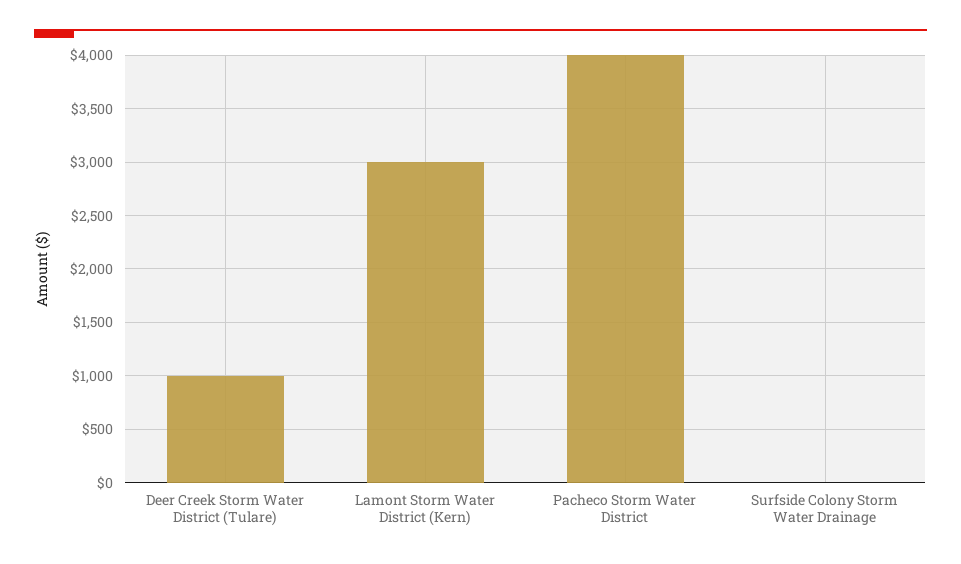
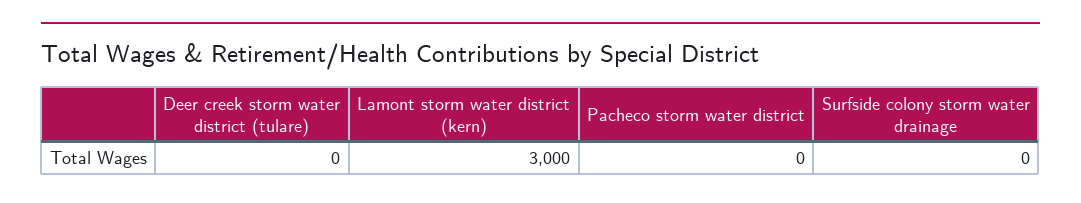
  {
-   "Deer Creek Storm Water District (Tulare)": 1000,
+   "Deer Creek Storm Water District (Tulare)": 0,
    "Lamont Storm Water District (Kern)": 3000,
-   "Pacheco Storm Water District": 4000,
+   "Pacheco Storm Water District": 0,
    "Surfside Colony Storm Water Drainage": 0
  }

